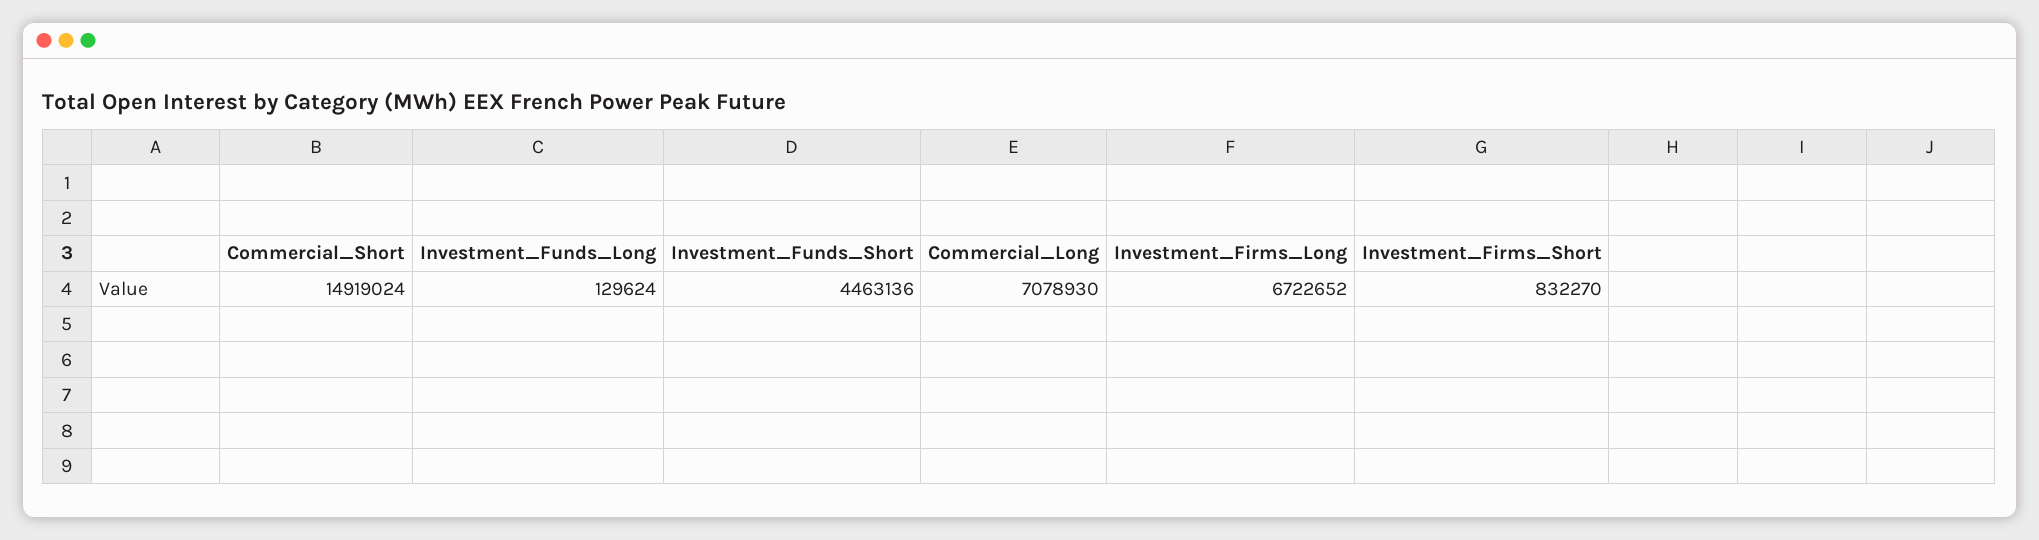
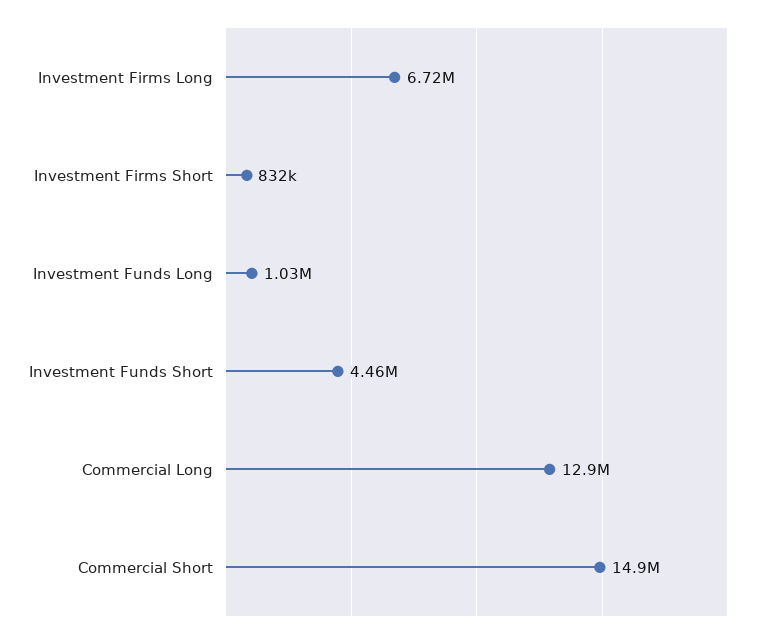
  {
    "Commercial_Short": 14919024,
-   "Investment_Funds_Long": 129624,
+   "Investment_Funds_Long": 1030000,
    "Investment_Funds_Short": 4463136,
-   "Commercial_Long": 7078930,
+   "Commercial_Long": 12900000,
    "Investment_Firms_Long": 6722652,
    "Investment_Firms_Short": 832270
  }

